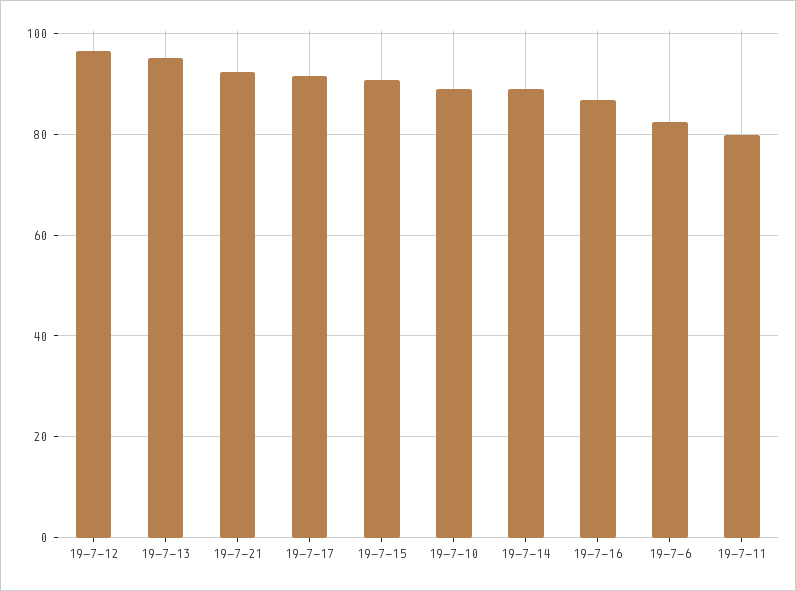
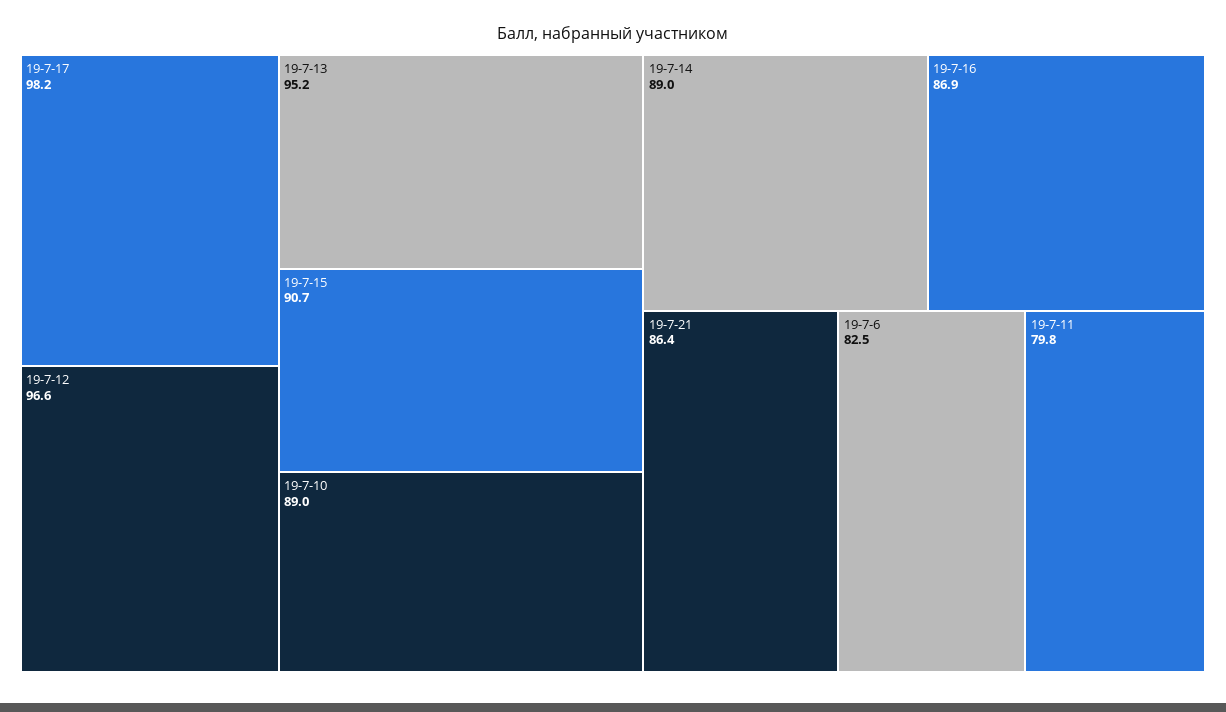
  {
    "19-7-12": 96.6,
    "19-7-13": 95.2,
-   "19-7-21": 92,
+   "19-7-21": 86.4,
-   "19-7-17": 92,
+   "19-7-17": 98.2,
    "19-7-15": 90.7,
    "19-7-10": 89,
    "19-7-14": 89,
    "19-7-16": 86.9,
    "19-7-6": 82.5,
    "19-7-11": 79.8
  }

